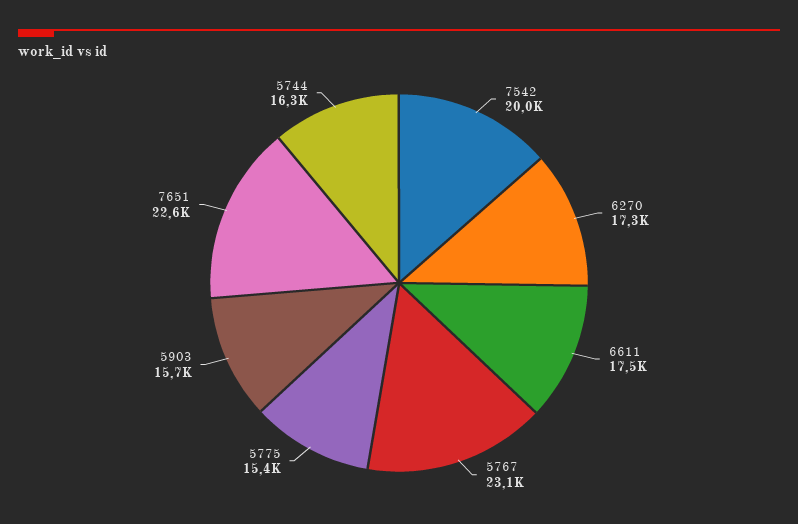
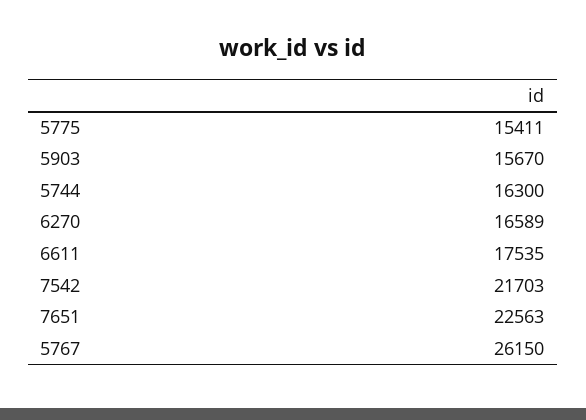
  {
-   "7542": 20000,
+   "7542": 21703,
-   "6270": 17300,
+   "6270": 16589,
    "6611": 17535,
-   "5767": 23100,
+   "5767": 26150,
    "5775": 15411,
    "5903": 15670,
    "7651": 22563,
    "5744": 16300
  }

